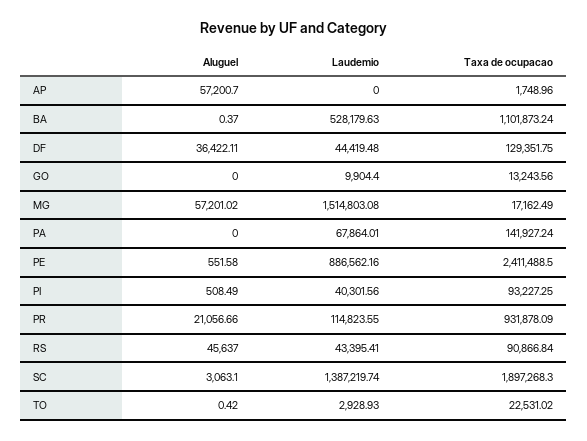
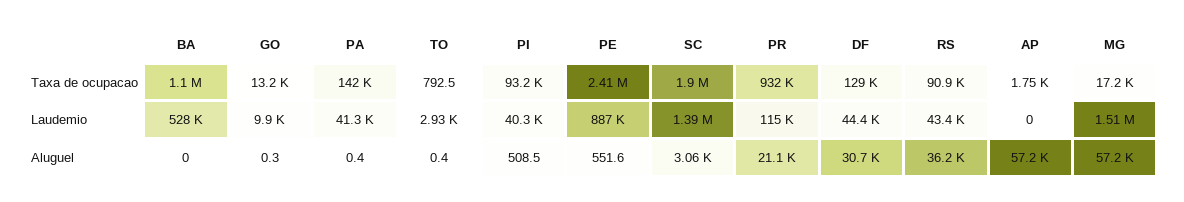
  {
    "Aluguel": {
      "AP": 57200.7,
-     "BA": 0.37,
+     "BA": 0,
-     "DF": 36422.11,
+     "DF": 30700,
-     "GO": 0,
+     "GO": 0.3,
      "MG": 57201.02,
-     "PA": 0,
+     "PA": 0.4,
      "PE": 551.58,
      "PI": 508.49,
      "PR": 21056.66,
-     "RS": 45637,
+     "RS": 36200,
      "SC": 3063.1,
      "TO": 0.42
    },
    "Laudemio": {
      "AP": 0,
      "BA": 528179.63,
      "DF": 44419.48,
      "GO": 9904.4,
      "MG": 1514803.08,
-     "PA": 67864.01,
+     "PA": 41300,
      "PE": 886562.16,
      "PI": 40301.56,
      "PR": 114823.55,
      "RS": 43395.41,
      "SC": 1387219.74,
      "TO": 2928.93
    },
    "Taxa de ocupacao": {
      "AP": 1748.96,
      "BA": 1101873.24,
      "DF": 129351.75,
      "GO": 13243.56,
      "MG": 17162.49,
      "PA": 141927.24,
      "PE": 2411488.5,
      "PI": 93227.25,
      "PR": 931878.09,
      "RS": 90866.84,
      "SC": 1897268.3,
-     "TO": 22531.02
+     "TO": 792.5
    }
  }

